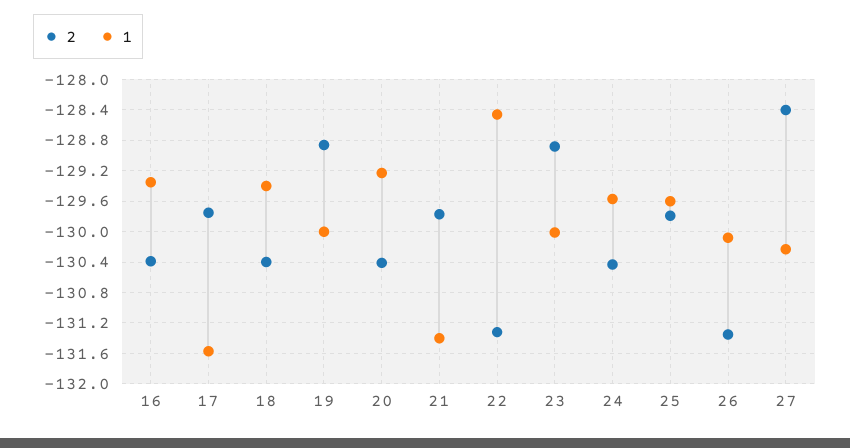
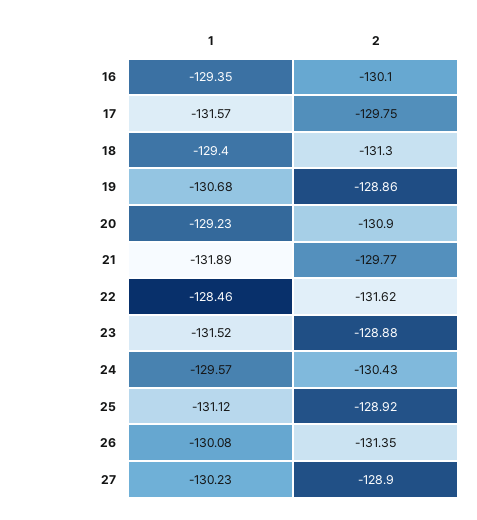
  {
    "2": {
-     "16": -130.4,
+     "16": -130.1,
      "17": -129.75,
-     "18": -130.4,
+     "18": -131.3,
      "19": -128.86,
-     "20": -130.4,
+     "20": -130.9,
      "21": -129.77,
-     "22": -131.3,
+     "22": -131.62,
      "23": -128.88,
      "24": -130.43,
-     "25": -129.8,
+     "25": -128.92,
      "26": -131.35,
-     "27": -128.4
+     "27": -128.9
    },
    "1": {
      "16": -129.35,
      "17": -131.57,
      "18": -129.4,
-     "19": -130,
+     "19": -130.68,
      "20": -129.23,
-     "21": -131.4,
+     "21": -131.89,
      "22": -128.46,
-     "23": -130,
+     "23": -131.52,
      "24": -129.57,
-     "25": -129.6,
+     "25": -131.12,
      "26": -130.08,
      "27": -130.23
    }
  }

